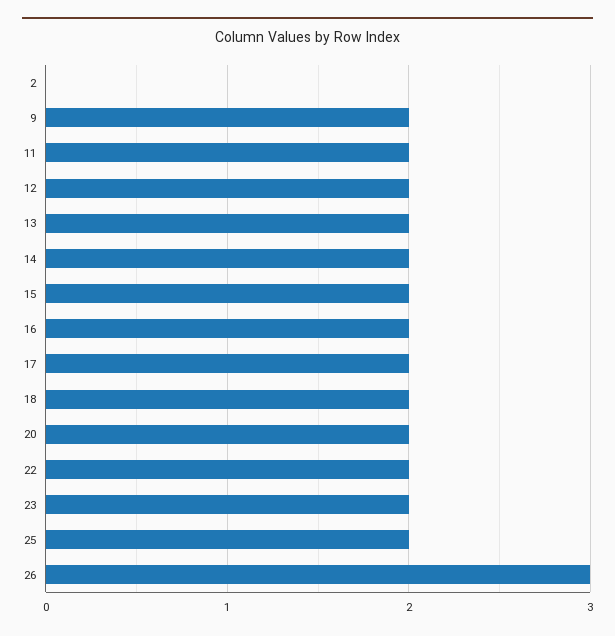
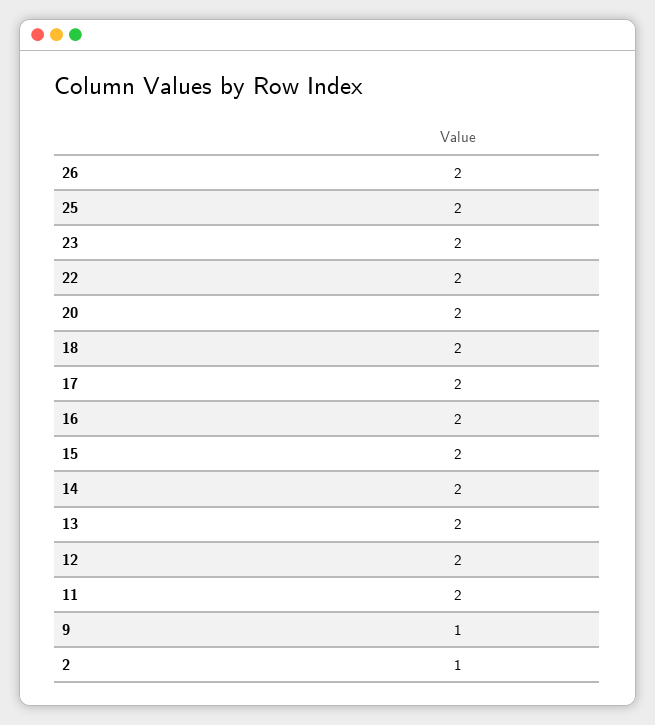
  {
-   "2": 0,
+   "2": 1,
-   "9": 2,
+   "9": 1,
    "11": 2,
    "12": 2,
    "13": 2,
    "14": 2,
    "15": 2,
    "16": 2,
    "17": 2,
    "18": 2,
    "20": 2,
    "22": 2,
    "23": 2,
    "25": 2,
-   "26": 3
+   "26": 2
  }

